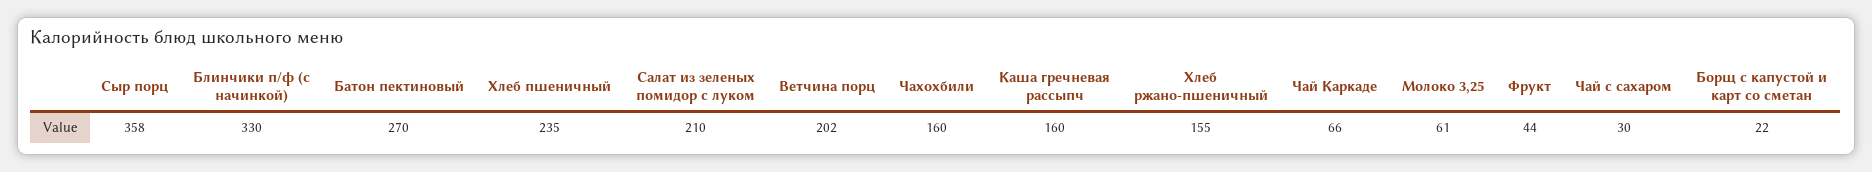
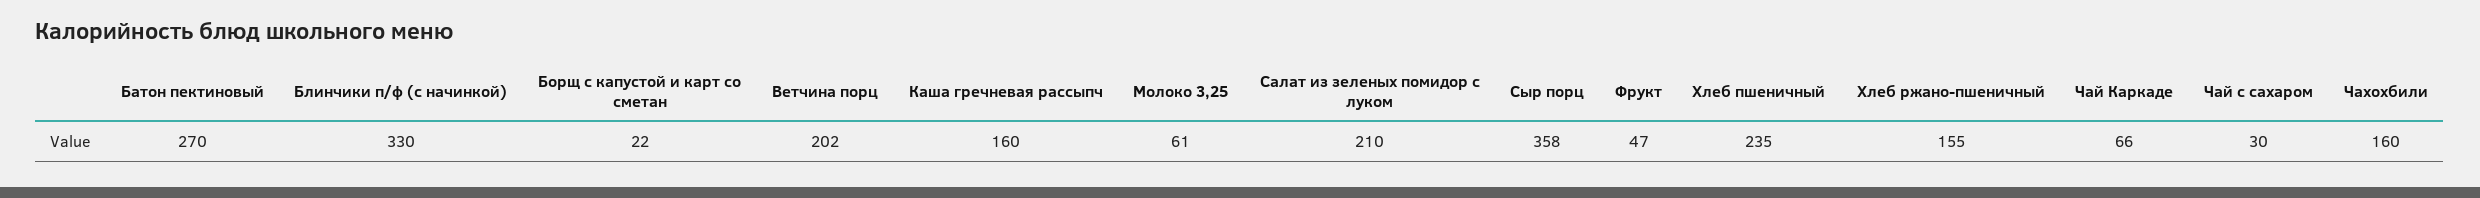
  {
    "Сыр порц": 358,
    "Блинчики п/ф (с начинкой)": 330,
    "Батон пектиновый": 270,
    "Хлеб пшеничный": 235,
    "Салат из зеленых помидор с луком": 210,
    "Ветчина порц": 202,
    "Чахохбили": 160,
    "Каша гречневая рассыпч": 160,
    "Хлеб ржано-пшеничный": 155,
    "Чай Каркаде": 66,
    "Молоко 3,25": 61,
-   "Фрукт": 44,
+   "Фрукт": 47,
    "Чай с сахаром": 30,
    "Борщ с капустой и карт со сметан": 22
  }

